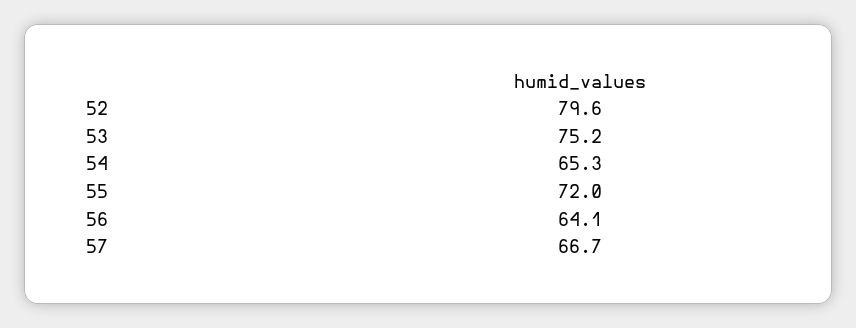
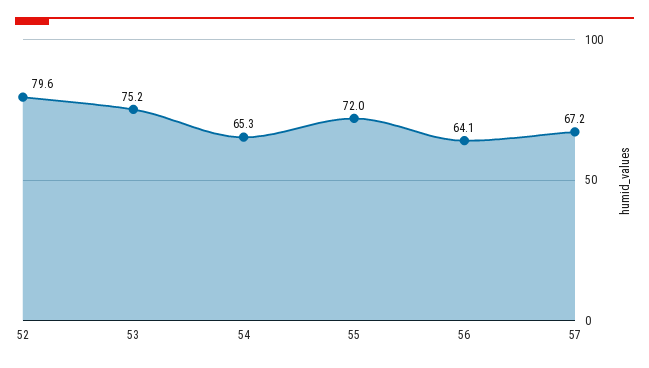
  {
    "52": 79.6,
    "53": 75.2,
    "54": 65.3,
    "55": 72,
    "56": 64.1,
-   "57": 66.7
+   "57": 67.2
  }

